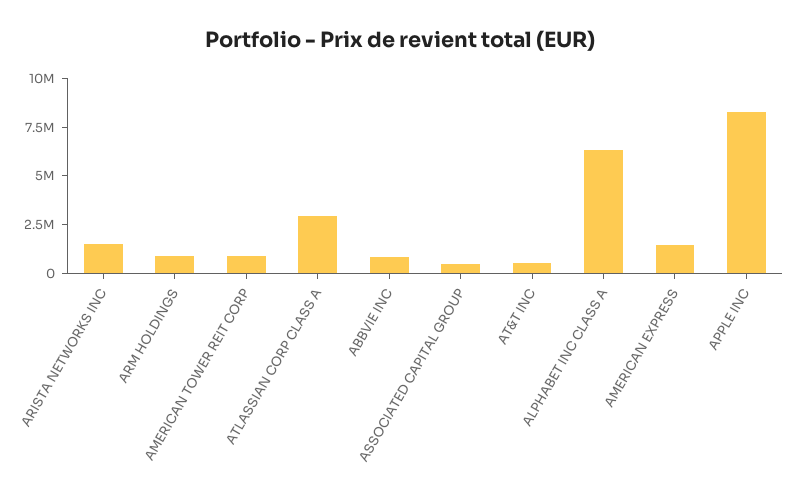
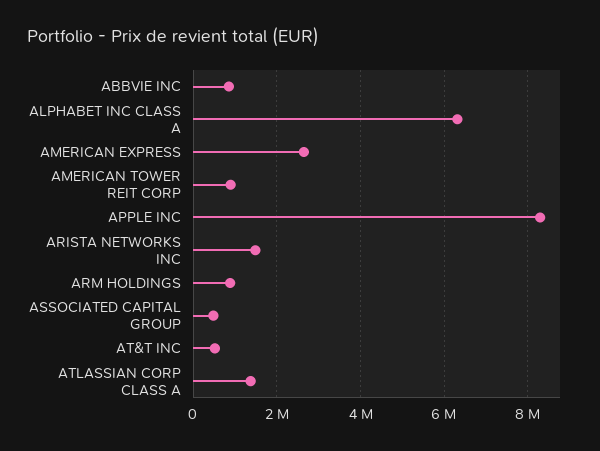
  {
    "ARISTA NETWORKS INC": 1400000,
    "ARM HOLDINGS": 800000,
    "AMERICAN TOWER REIT CORP": 800000,
-   "ATLASSIAN CORP CLASS A": 3000000,
+   "ATLASSIAN CORP CLASS A": 1400000,
    "ABBVIE INC": 800000,
    "ASSOCIATED CAPITAL GROUP": 400000,
    "AT&T INC": 600000,
    "ALPHABET INC CLASS A": 6400000,
-   "AMERICAN EXPRESS": 1500000,
+   "AMERICAN EXPRESS": 2600000,
    "APPLE INC": 8200000
  }

